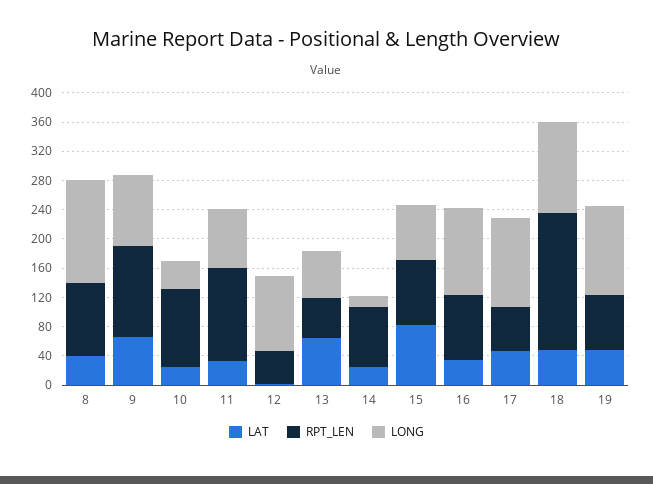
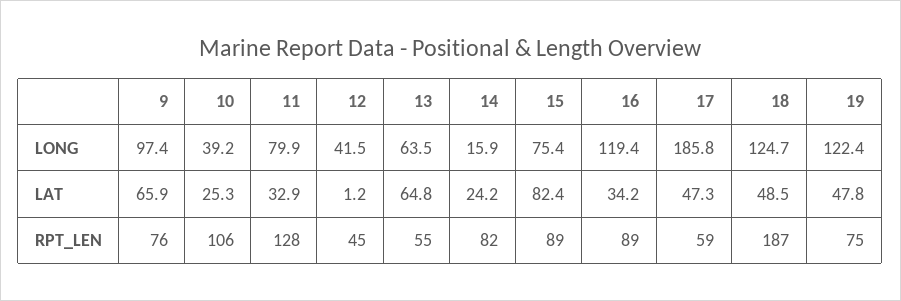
  {
    "LAT": {
-     "8": 40,
      "9": 65.9,
      "10": 25.3,
      "11": 32.9,
      "12": 1.2,
      "13": 64.8,
      "14": 24.2,
      "15": 82.4,
      "16": 34.2,
      "17": 47.3,
      "18": 48.5,
      "19": 47.8
    },
    "RPT_LEN": {
-     "8": 100,
-     "9": 120,
+     "9": 76,
      "10": 106,
      "11": 128,
      "12": 45,
      "13": 55,
      "14": 82,
      "15": 89,
      "16": 89,
      "17": 59,
      "18": 187,
      "19": 75
    },
    "LONG": {
-     "8": 140,
      "9": 97.4,
      "10": 39.2,
      "11": 79.9,
-     "12": 100,
+     "12": 41.5,
      "13": 63.5,
      "14": 15.9,
      "15": 75.4,
      "16": 119.4,
-     "17": 120,
+     "17": 185.8,
      "18": 124.7,
      "19": 122.4
    }
  }

